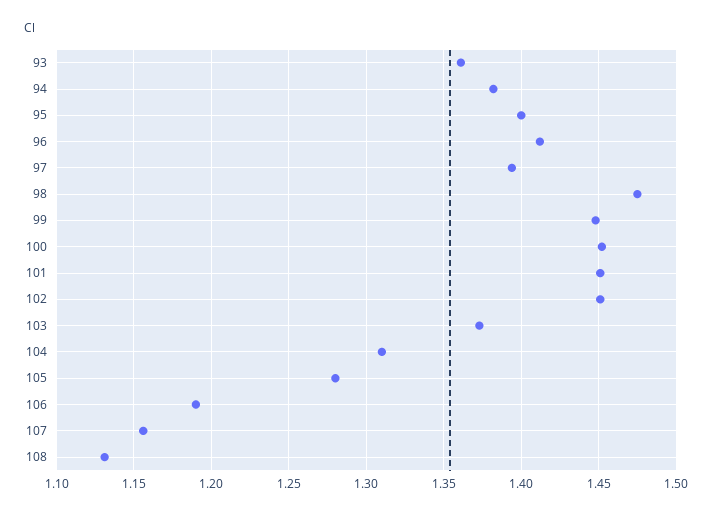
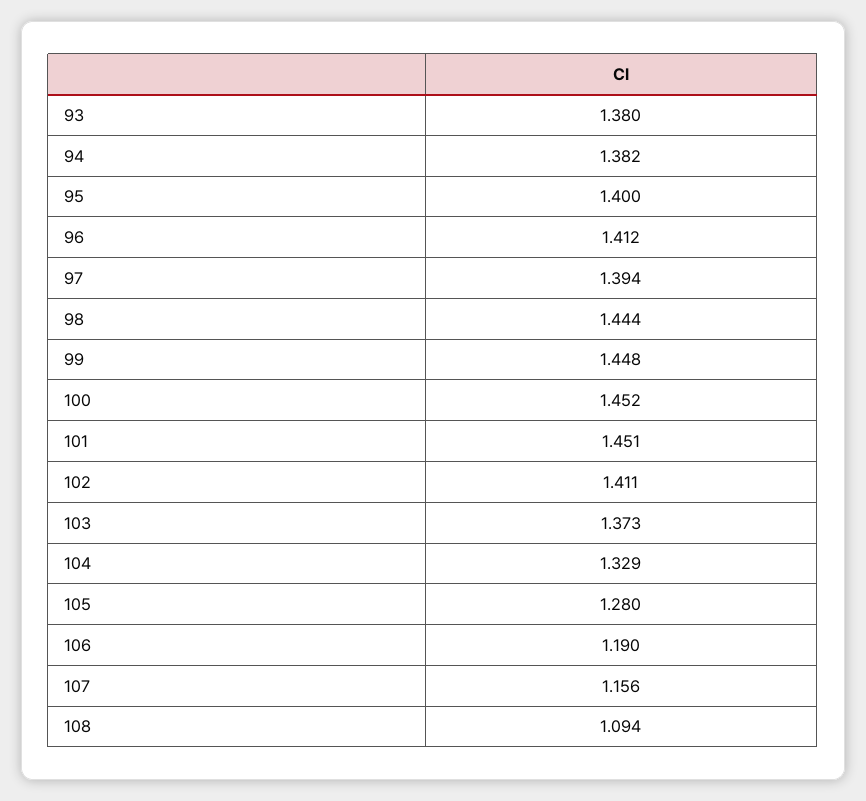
  {
-   "93": 1.36,
+   "93": 1.38,
    "94": 1.382,
    "95": 1.4,
    "96": 1.412,
    "97": 1.394,
-   "98": 1.475,
+   "98": 1.444,
    "99": 1.448,
    "100": 1.452,
    "101": 1.451,
-   "102": 1.45,
+   "102": 1.411,
    "103": 1.373,
-   "104": 1.31,
+   "104": 1.329,
    "105": 1.28,
    "106": 1.19,
    "107": 1.156,
-   "108": 1.13
+   "108": 1.094
  }

